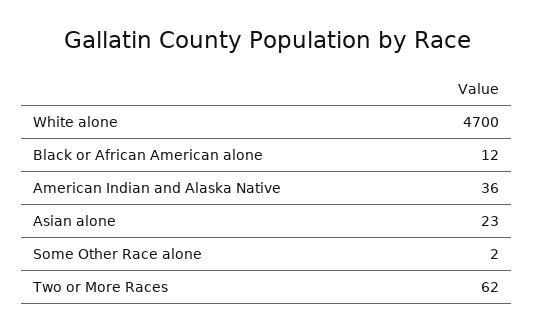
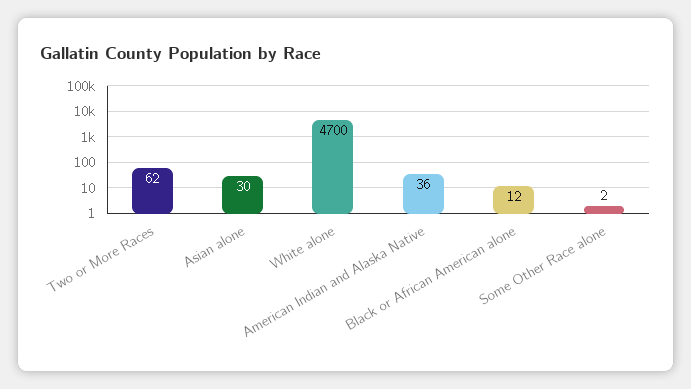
  {
    "White alone": 4700,
    "Black or African American alone": 12,
    "American Indian and Alaska Native": 36,
-   "Asian alone": 23,
+   "Asian alone": 30,
    "Some Other Race alone": 2,
    "Two or More Races": 62
  }

